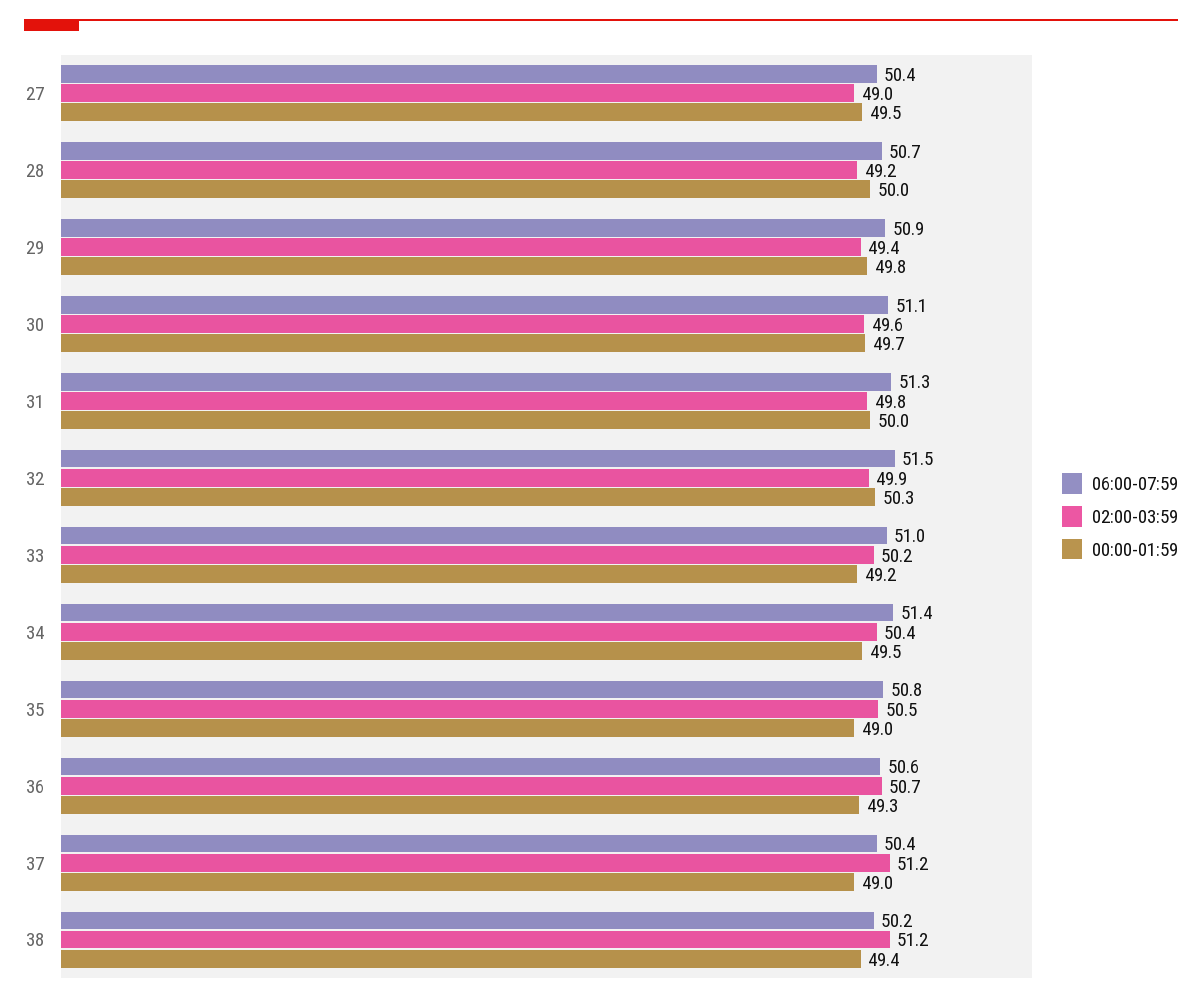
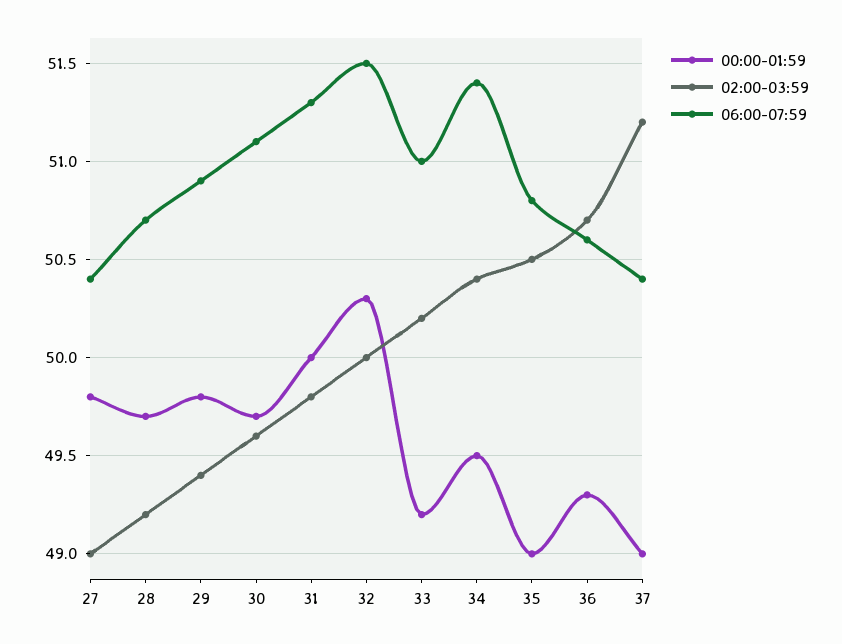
  {
    "06:00-07:59": {
      "27": 50.4,
      "28": 50.7,
      "29": 50.9,
      "30": 51.1,
      "31": 51.3,
      "32": 51.5,
      "33": 51,
      "34": 51.4,
      "35": 50.8,
      "36": 50.6,
-     "37": 50.4,
+     "37": 50.4
-     "38": 50.2
    },
    "02:00-03:59": {
      "27": 49,
      "28": 49.2,
      "29": 49.4,
      "30": 49.6,
      "31": 49.8,
-     "32": 49.9,
+     "32": 50,
      "33": 50.2,
      "34": 50.4,
      "35": 50.5,
      "36": 50.7,
-     "37": 51.2,
+     "37": 51.2
-     "38": 51.2
    },
    "00:00-01:59": {
-     "27": 49.5,
+     "27": 49.8,
-     "28": 50,
+     "28": 49.7,
      "29": 49.8,
      "30": 49.7,
      "31": 50,
      "32": 50.3,
      "33": 49.2,
      "34": 49.5,
      "35": 49,
      "36": 49.3,
-     "37": 49,
+     "37": 49
-     "38": 49.4
    }
  }

